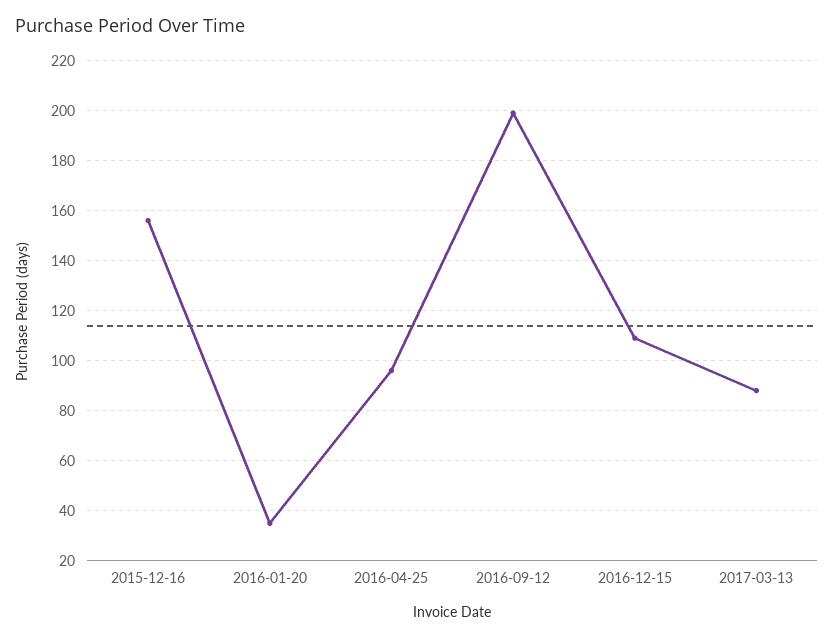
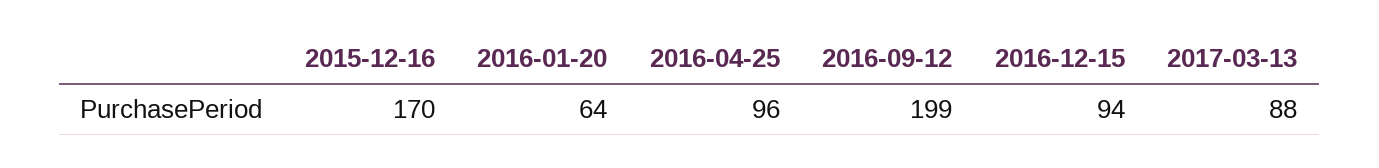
  {
-   "2015-12-16": 155,
+   "2015-12-16": 170,
-   "2016-01-20": 35,
+   "2016-01-20": 64,
    "2016-04-25": 96,
    "2016-09-12": 199,
-   "2016-12-15": 110,
+   "2016-12-15": 94,
    "2017-03-13": 88
  }

